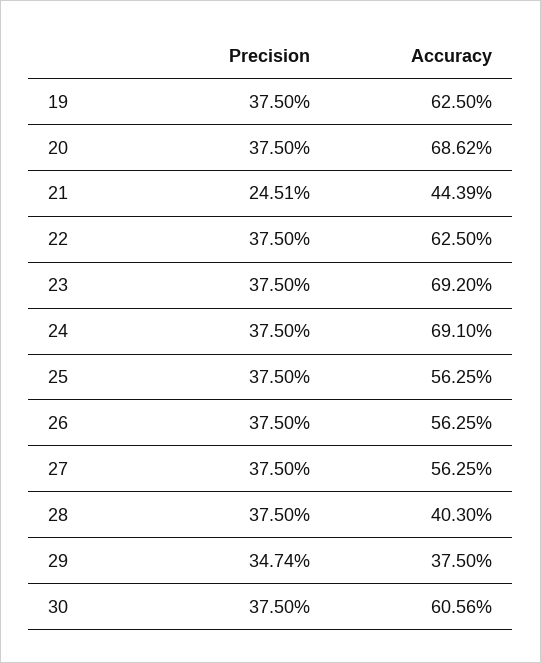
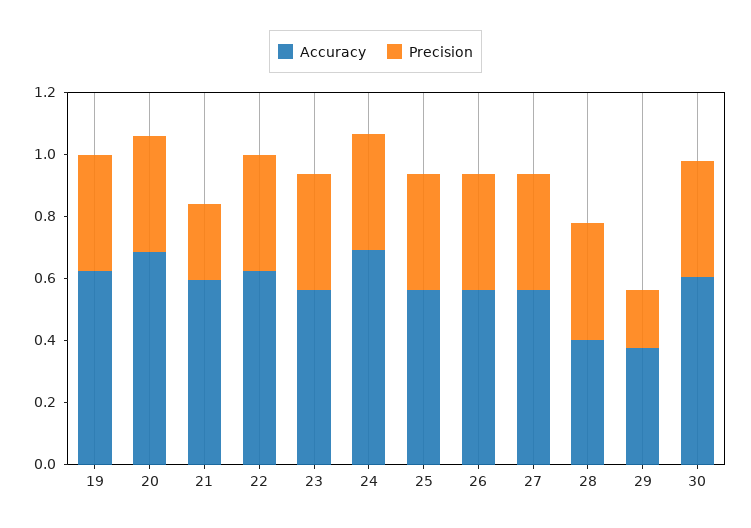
  {
    "Precision": {
      "19": 0.375,
      "20": 0.375,
      "21": 0.2451,
      "22": 0.375,
      "23": 0.375,
      "24": 0.375,
      "25": 0.375,
      "26": 0.375,
      "27": 0.375,
      "28": 0.375,
-     "29": 0.3474,
+     "29": 0.2,
      "30": 0.375
    },
    "Accuracy": {
      "19": 0.625,
      "20": 0.6862,
-     "21": 0.4439,
+     "21": 0.6,
      "22": 0.625,
-     "23": 0.692,
+     "23": 0.55,
      "24": 0.691,
      "25": 0.5625,
      "26": 0.5625,
      "27": 0.5625,
      "28": 0.403,
      "29": 0.375,
      "30": 0.6056
    }
  }

